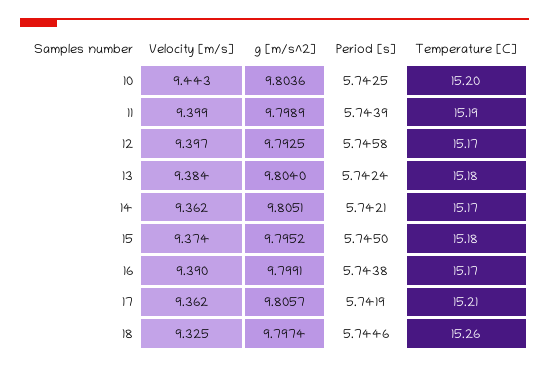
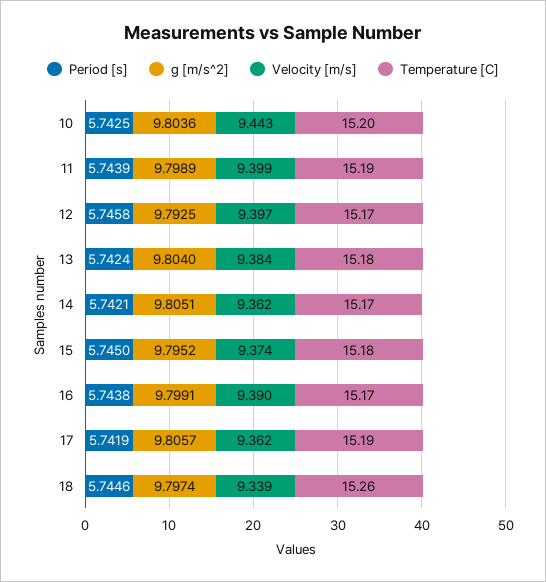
  {
    "Velocity [m/s]": {
      "10": 9.443,
      "11": 9.399,
      "12": 9.397,
      "13": 9.384,
      "14": 9.362,
      "15": 9.374,
      "16": 9.39,
      "17": 9.362,
-     "18": 9.325
+     "18": 9.339
    },
    "g [m/s^2]": {
      "10": 9.8036,
      "11": 9.7989,
      "12": 9.7925,
      "13": 9.804,
      "14": 9.8051,
      "15": 9.7952,
      "16": 9.7991,
      "17": 9.8057,
      "18": 9.7974
    },
    "Period [s]": {
      "10": 5.7425,
      "11": 5.7439,
      "12": 5.7458,
      "13": 5.7424,
      "14": 5.7421,
      "15": 5.745,
      "16": 5.7438,
      "17": 5.7419,
      "18": 5.7446
    },
    "Temperature [C]": {
      "10": 15.2,
      "11": 15.19,
      "12": 15.17,
      "13": 15.18,
      "14": 15.17,
      "15": 15.18,
      "16": 15.17,
-     "17": 15.21,
+     "17": 15.19,
      "18": 15.26
    }
  }

